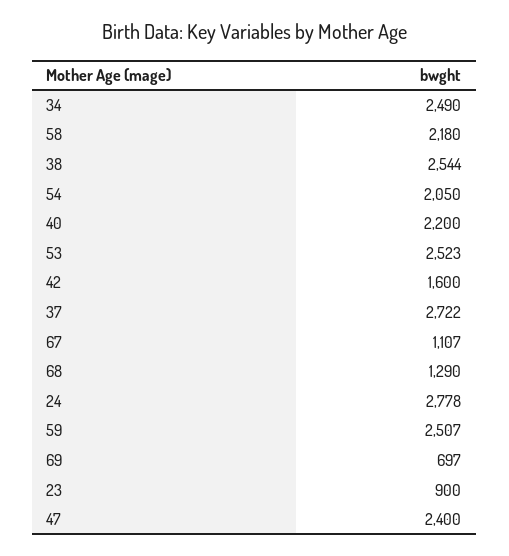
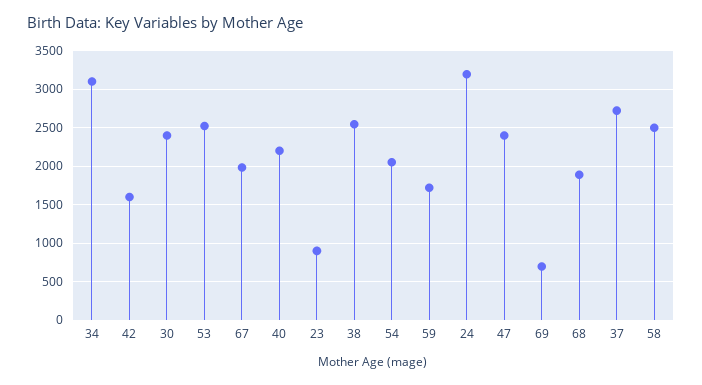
  {
-   "34": 2490,
+   "34": 3100,
-   "58": 2180,
+   "58": 2500,
    "38": 2544,
    "54": 2050,
    "40": 2200,
    "53": 2523,
    "42": 1600,
    "37": 2722,
-   "67": 1107,
+   "67": 2000,
-   "68": 1290,
+   "68": 1900,
-   "24": 2778,
+   "24": 3200,
-   "59": 2507,
+   "59": 1700,
    "69": 697,
    "23": 900,
-   "47": 2400
+   "47": 2400,
+   "30": 2400
  }

